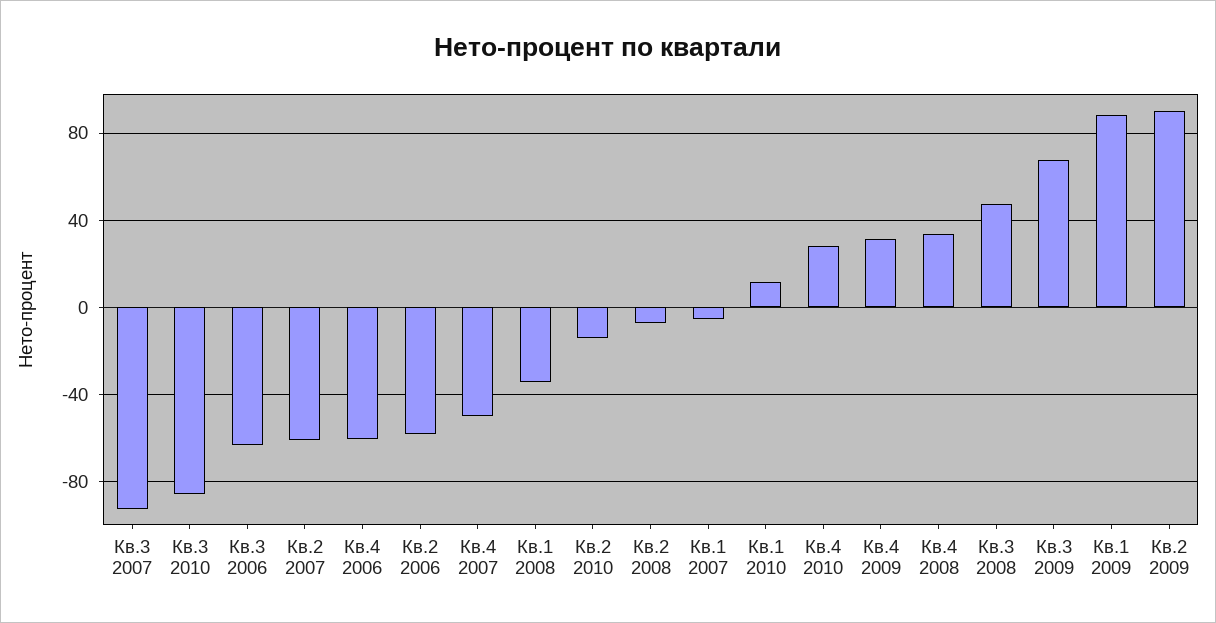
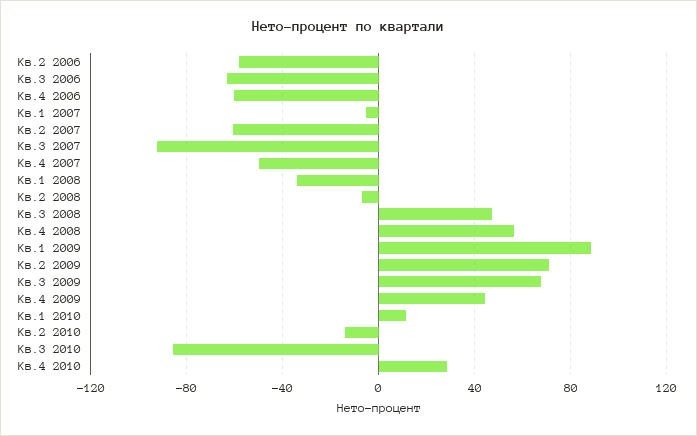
  {
    "Кв.3 2007": -90,
    "Кв.3 2010": -85,
    "Кв.3 2006": -65,
    "Кв.2 2007": -60,
    "Кв.4 2006": -60,
    "Кв.2 2006": -60,
    "Кв.4 2007": -50,
    "Кв.1 2008": -35,
    "Кв.2 2010": -15,
    "Кв.2 2008": -5,
    "Кв.1 2007": -5,
    "Кв.1 2010": 10,
    "Кв.4 2010": 30,
-   "Кв.4 2009": 30,
+   "Кв.4 2009": 45,
-   "Кв.4 2008": 35,
+   "Кв.4 2008": 55,
    "Кв.3 2008": 45,
    "Кв.3 2009": 70,
    "Кв.1 2009": 90,
-   "Кв.2 2009": 90
+   "Кв.2 2009": 70
  }

